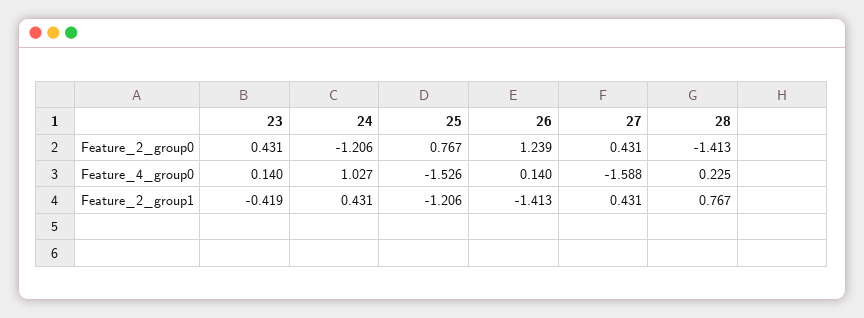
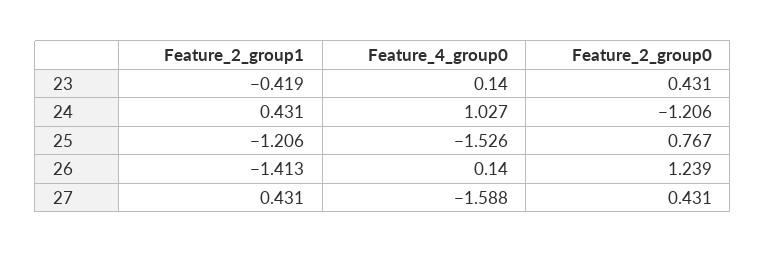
  {
    "23": {
      "Feature_2_group0": 0.431,
      "Feature_4_group0": 0.14,
      "Feature_2_group1": -0.419
    },
    "24": {
      "Feature_2_group0": -1.206,
      "Feature_4_group0": 1.027,
      "Feature_2_group1": 0.431
    },
    "25": {
      "Feature_2_group0": 0.767,
      "Feature_4_group0": -1.526,
      "Feature_2_group1": -1.206
    },
    "26": {
      "Feature_2_group0": 1.239,
      "Feature_4_group0": 0.14,
      "Feature_2_group1": -1.413
    },
    "27": {
      "Feature_2_group0": 0.431,
      "Feature_4_group0": -1.588,
      "Feature_2_group1": 0.431
-   },
+   }
-   "28": {
-     "Feature_2_group0": -1.413,
-     "Feature_4_group0": 0.225,
-     "Feature_2_group1": 0.767
-   }
  }

